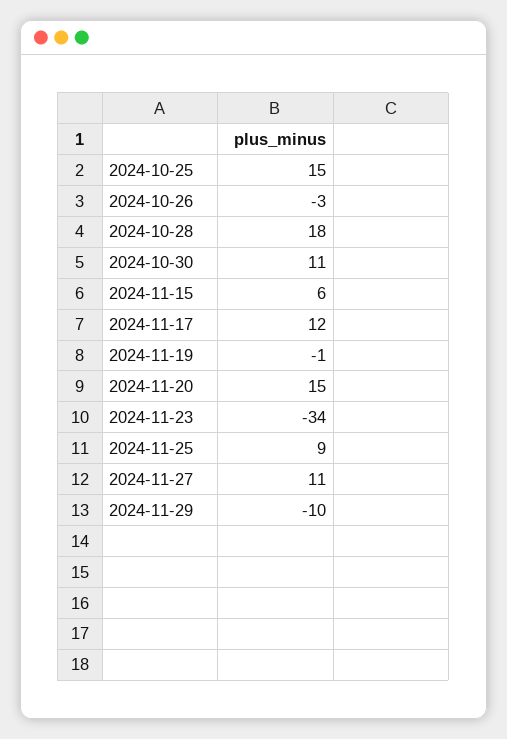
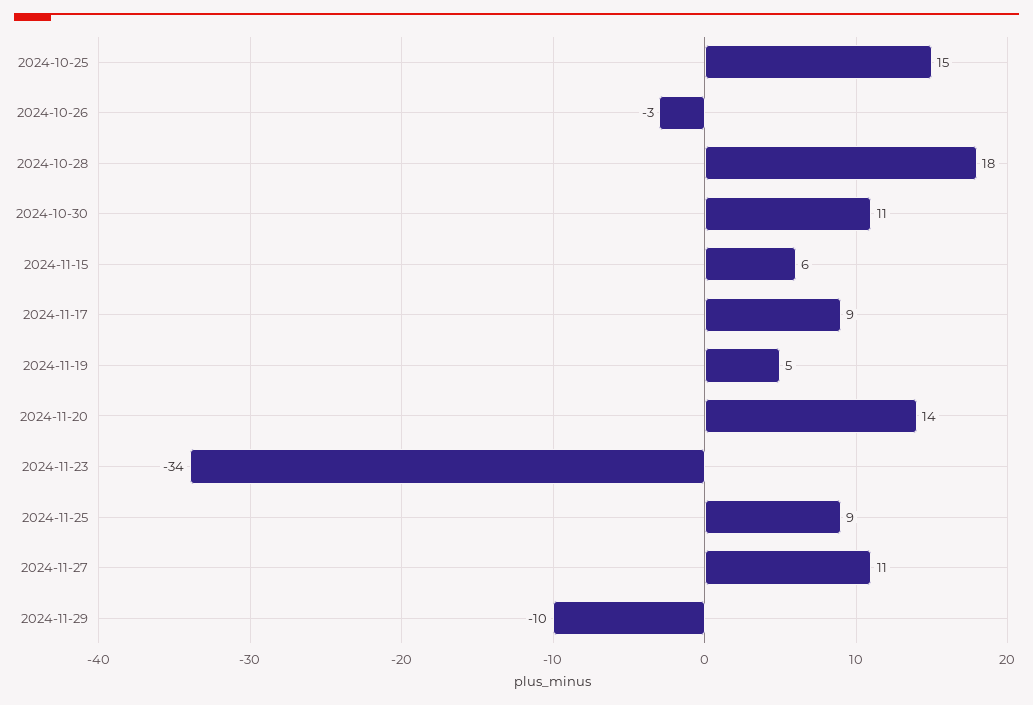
  {
    "2024-10-25": 15,
    "2024-10-26": -3,
    "2024-10-28": 18,
    "2024-10-30": 11,
    "2024-11-15": 6,
-   "2024-11-17": 12,
+   "2024-11-17": 9,
-   "2024-11-19": -1,
+   "2024-11-19": 5,
-   "2024-11-20": 15,
+   "2024-11-20": 14,
    "2024-11-23": -34,
    "2024-11-25": 9,
    "2024-11-27": 11,
    "2024-11-29": -10
  }

